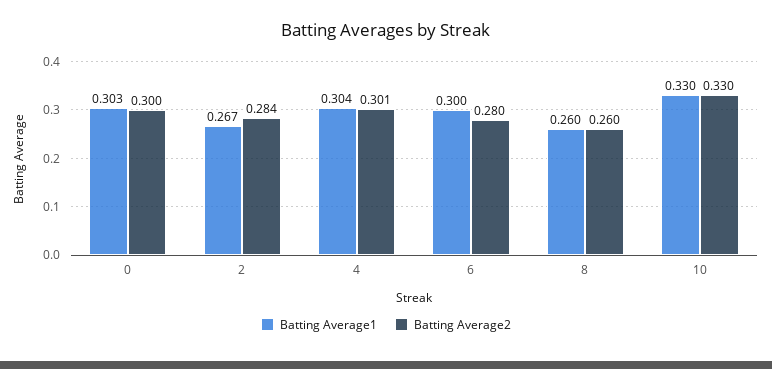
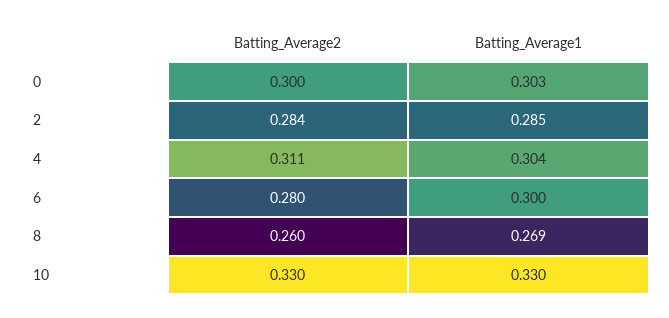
  {
    "Batting Average1": {
      "0": 0.303,
-     "2": 0.267,
+     "2": 0.285,
      "4": 0.304,
      "6": 0.3,
-     "8": 0.26,
+     "8": 0.269,
      "10": 0.33
    },
    "Batting Average2": {
      "0": 0.3,
      "2": 0.284,
-     "4": 0.301,
+     "4": 0.311,
      "6": 0.28,
      "8": 0.26,
      "10": 0.33
    }
  }

